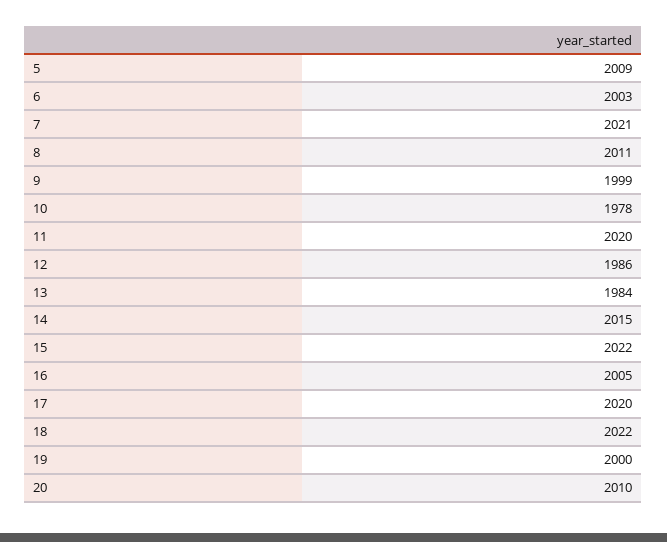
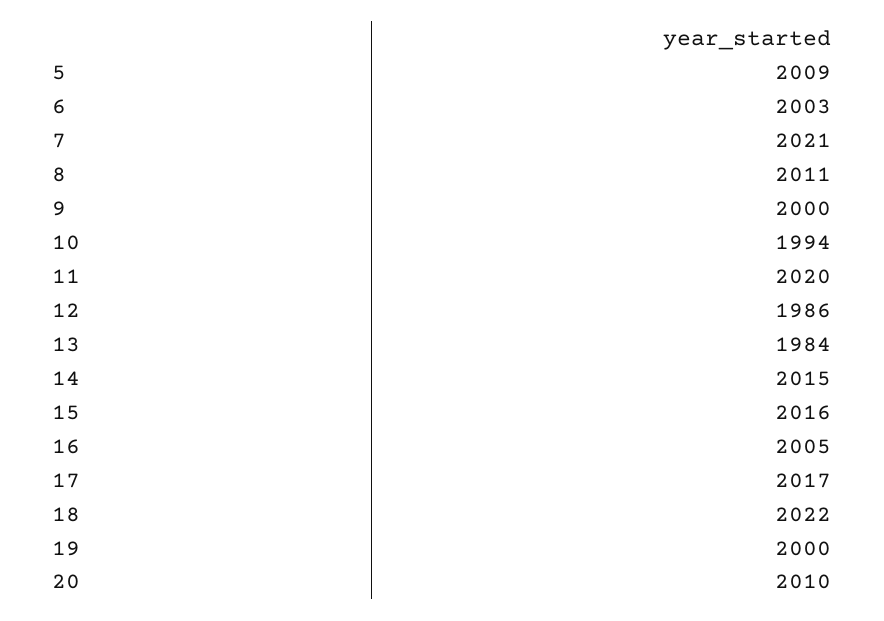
  {
    "5": 2009,
    "6": 2003,
    "7": 2021,
    "8": 2011,
-   "9": 1999,
+   "9": 2000,
-   "10": 1978,
+   "10": 1994,
    "11": 2020,
    "12": 1986,
    "13": 1984,
    "14": 2015,
-   "15": 2022,
+   "15": 2016,
    "16": 2005,
-   "17": 2020,
+   "17": 2017,
    "18": 2022,
    "19": 2000,
    "20": 2010
  }

